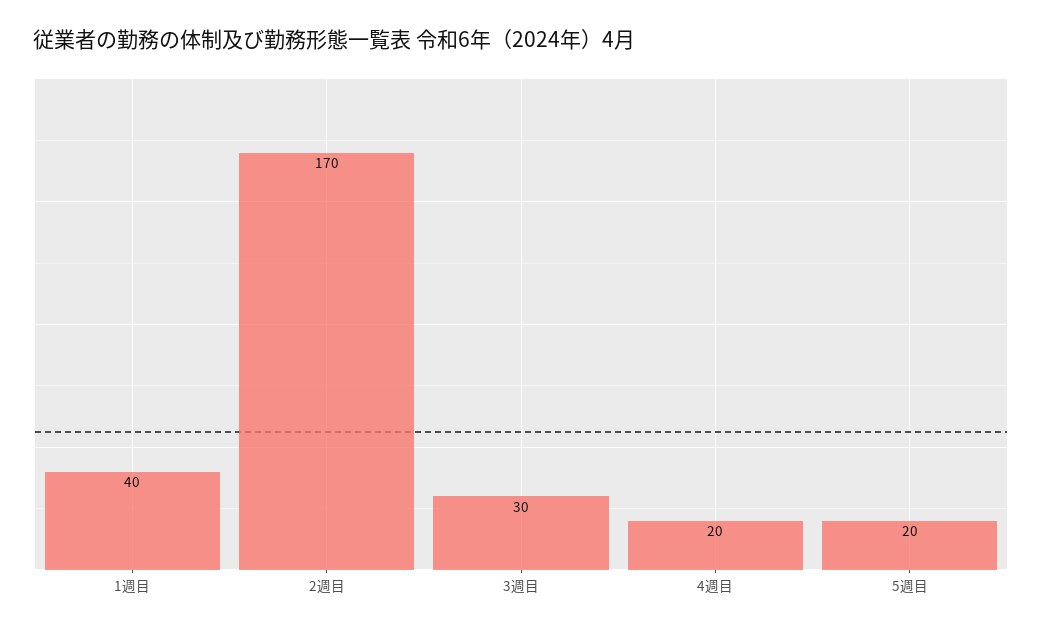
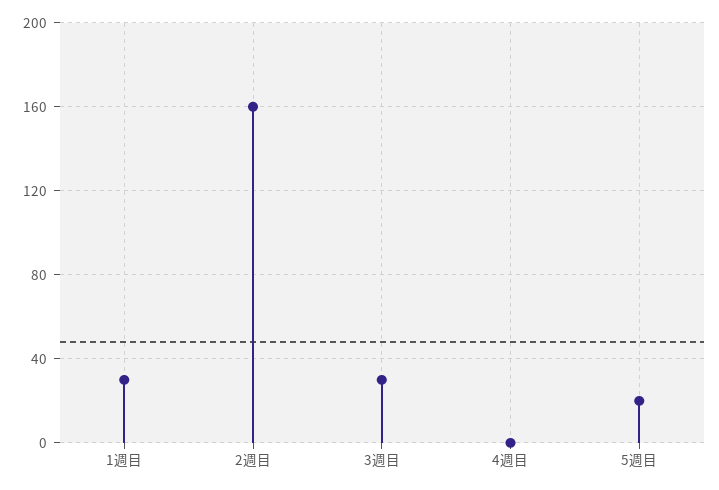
  {
-   "1週目": 40,
+   "1週目": 30,
-   "2週目": 170,
+   "2週目": 160,
    "3週目": 30,
-   "4週目": 20,
+   "4週目": 0,
    "5週目": 20
  }

